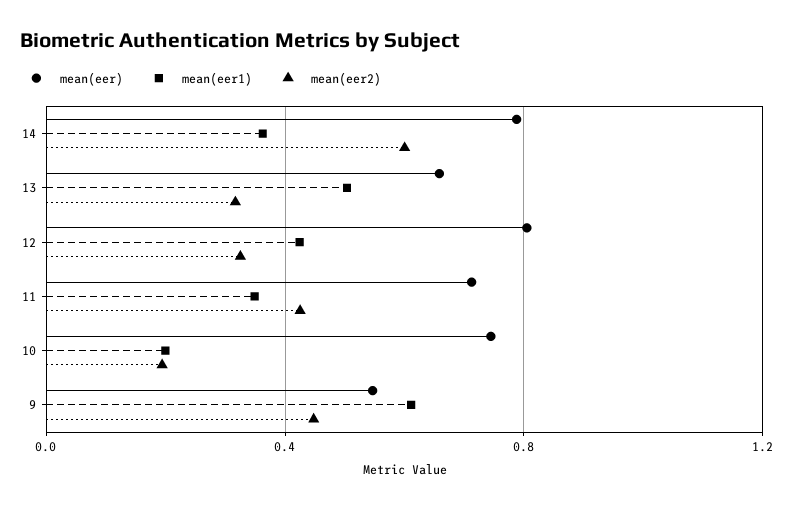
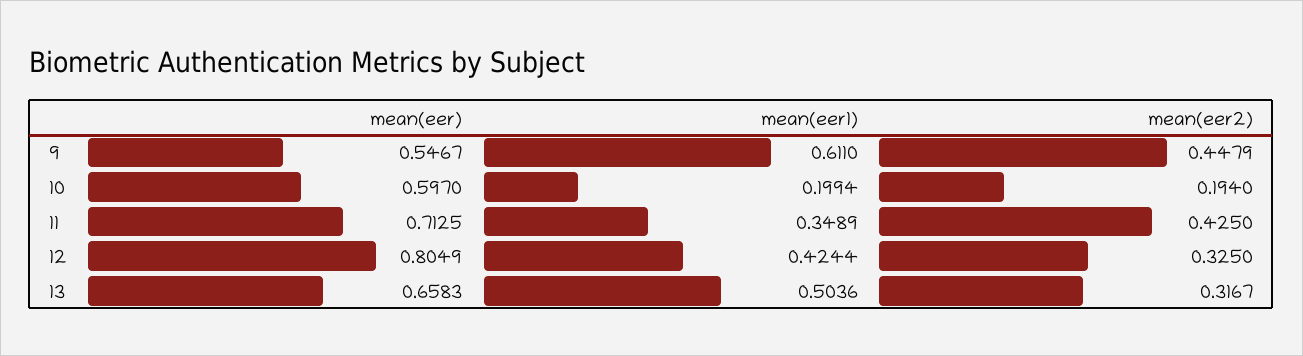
  {
    "mean(eer)": {
-     "14": 0.8,
      "13": 0.6583,
      "12": 0.8049,
      "11": 0.7125,
-     "10": 0.75,
+     "10": 0.597,
      "9": 0.5467
    },
    "mean(eer1)": {
-     "14": 0.35,
      "13": 0.5036,
      "12": 0.4244,
      "11": 0.3489,
      "10": 0.1994,
      "9": 0.611
    },
    "mean(eer2)": {
-     "14": 0.6,
      "13": 0.3167,
      "12": 0.325,
      "11": 0.425,
      "10": 0.194,
      "9": 0.4479
    }
  }

